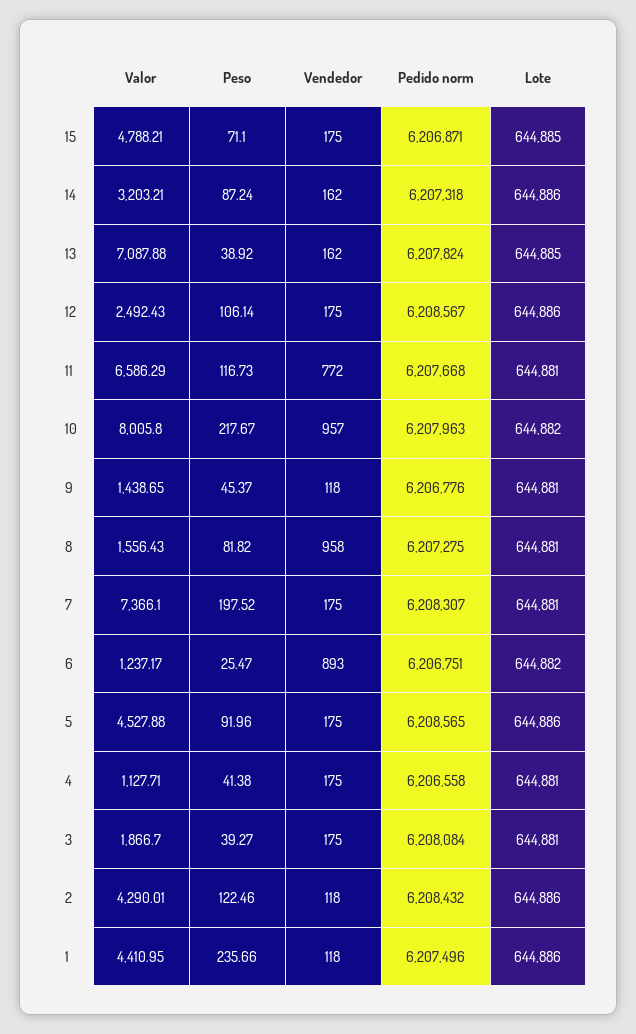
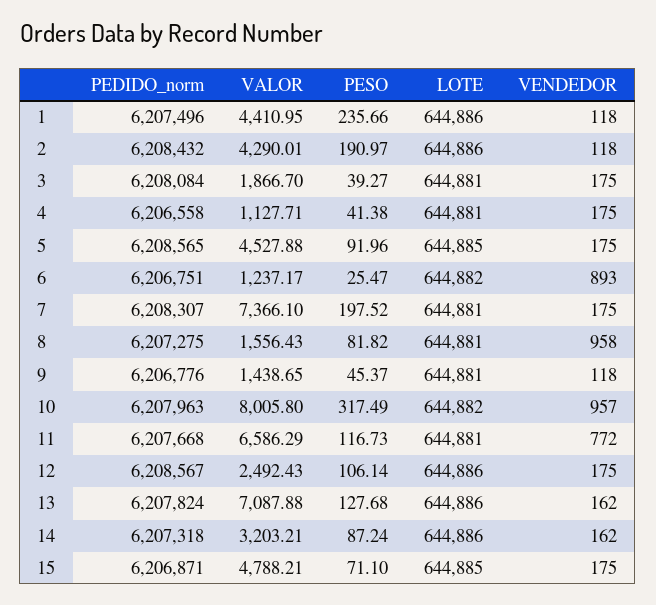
  {
    "Valor": {
      "15": 4788.21,
      "14": 3203.21,
      "13": 7087.88,
      "12": 2492.43,
      "11": 6586.29,
      "10": 8005.8,
      "9": 1438.65,
      "8": 1556.43,
      "7": 7366.1,
      "6": 1237.17,
      "5": 4527.88,
      "4": 1127.71,
      "3": 1866.7,
      "2": 4290.01,
      "1": 4410.95
    },
    "Peso": {
      "15": 71.1,
      "14": 87.24,
-     "13": 38.92,
+     "13": 127.68,
      "12": 106.14,
      "11": 116.73,
-     "10": 217.67,
+     "10": 317.49,
      "9": 45.37,
      "8": 81.82,
      "7": 197.52,
      "6": 25.47,
      "5": 91.96,
      "4": 41.38,
      "3": 39.27,
-     "2": 122.46,
+     "2": 190.97,
      "1": 235.66
    },
    "Vendedor": {
      "15": 175,
      "14": 162,
      "13": 162,
      "12": 175,
      "11": 772,
      "10": 957,
      "9": 118,
      "8": 958,
      "7": 175,
      "6": 893,
      "5": 175,
      "4": 175,
      "3": 175,
      "2": 118,
      "1": 118
    },
    "Pedido norm": {
      "15": 6206871,
      "14": 6207318,
      "13": 6207824,
      "12": 6208567,
      "11": 6207668,
      "10": 6207963,
      "9": 6206776,
      "8": 6207275,
      "7": 6208307,
      "6": 6206751,
      "5": 6208565,
      "4": 6206558,
      "3": 6208084,
      "2": 6208432,
      "1": 6207496
    },
    "Lote": {
      "15": 644885,
      "14": 644886,
-     "13": 644885,
+     "13": 644886,
      "12": 644886,
      "11": 644881,
      "10": 644882,
      "9": 644881,
      "8": 644881,
      "7": 644881,
      "6": 644882,
-     "5": 644886,
+     "5": 644885,
      "4": 644881,
      "3": 644881,
      "2": 644886,
      "1": 644886
    }
  }

